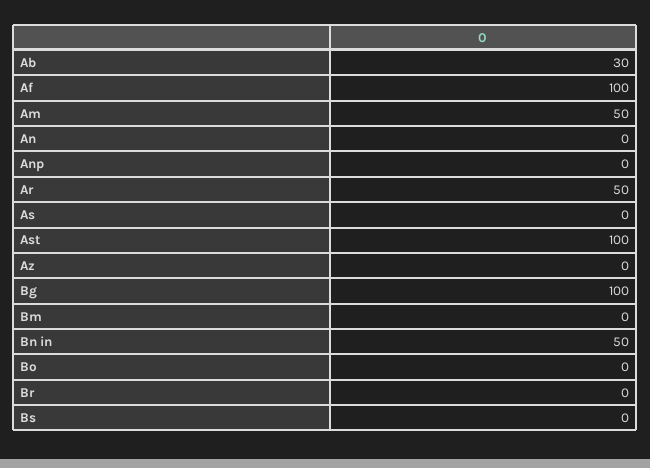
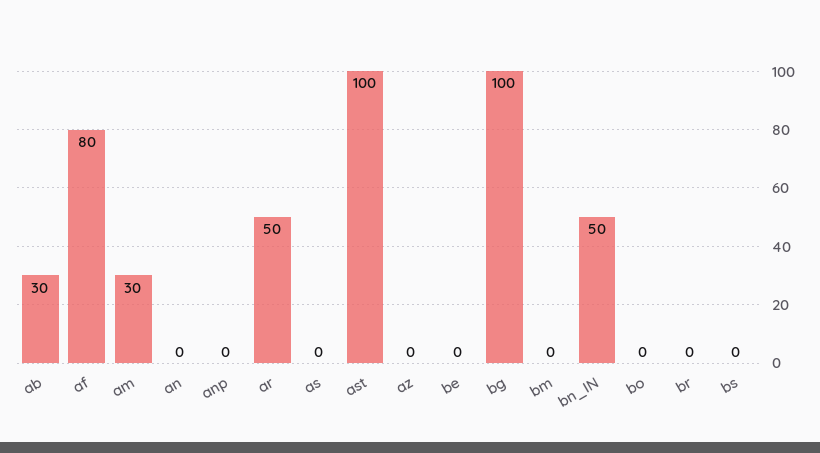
  {
    "Ab": 30,
-   "Af": 100,
+   "Af": 80,
-   "Am": 50,
+   "Am": 30,
    "An": 0,
    "Anp": 0,
    "Ar": 50,
    "As": 0,
    "Ast": 100,
    "Az": 0,
    "Bg": 100,
    "Bm": 0,
    "Bn in": 50,
    "Bo": 0,
    "Br": 0,
-   "Bs": 0
+   "Bs": 0,
+   "be": 0
  }

